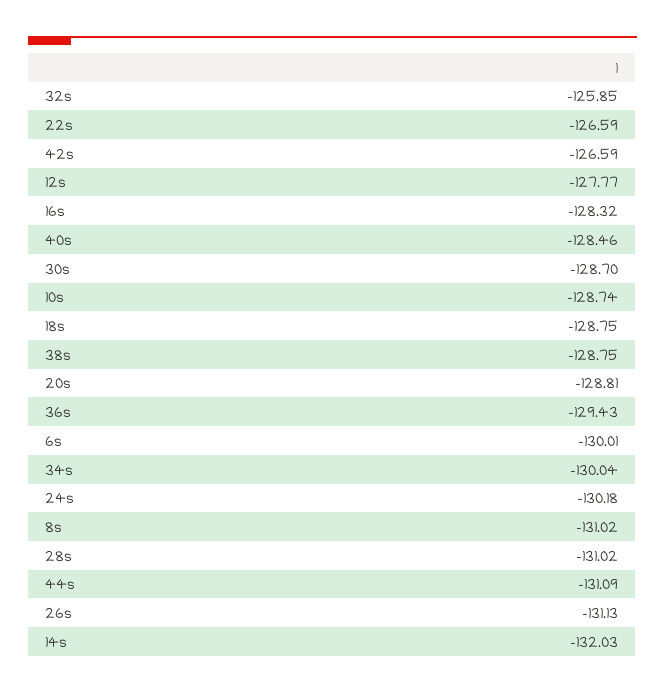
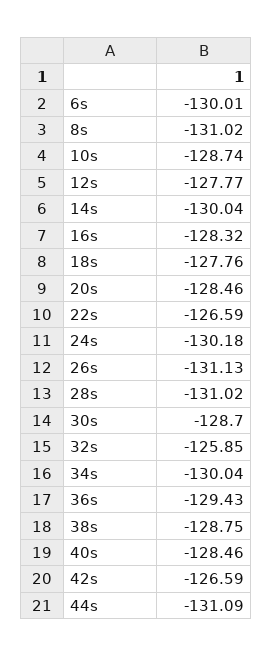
  {
    "32s": -125.85,
    "22s": -126.59,
    "42s": -126.59,
    "12s": -127.77,
    "16s": -128.32,
    "40s": -128.46,
    "30s": -128.7,
    "10s": -128.74,
-   "18s": -128.75,
+   "18s": -127.76,
    "38s": -128.75,
-   "20s": -128.81,
+   "20s": -128.46,
    "36s": -129.43,
    "6s": -130.01,
    "34s": -130.04,
    "24s": -130.18,
    "8s": -131.02,
    "28s": -131.02,
    "44s": -131.09,
    "26s": -131.13,
-   "14s": -132.03
+   "14s": -130.04
  }

